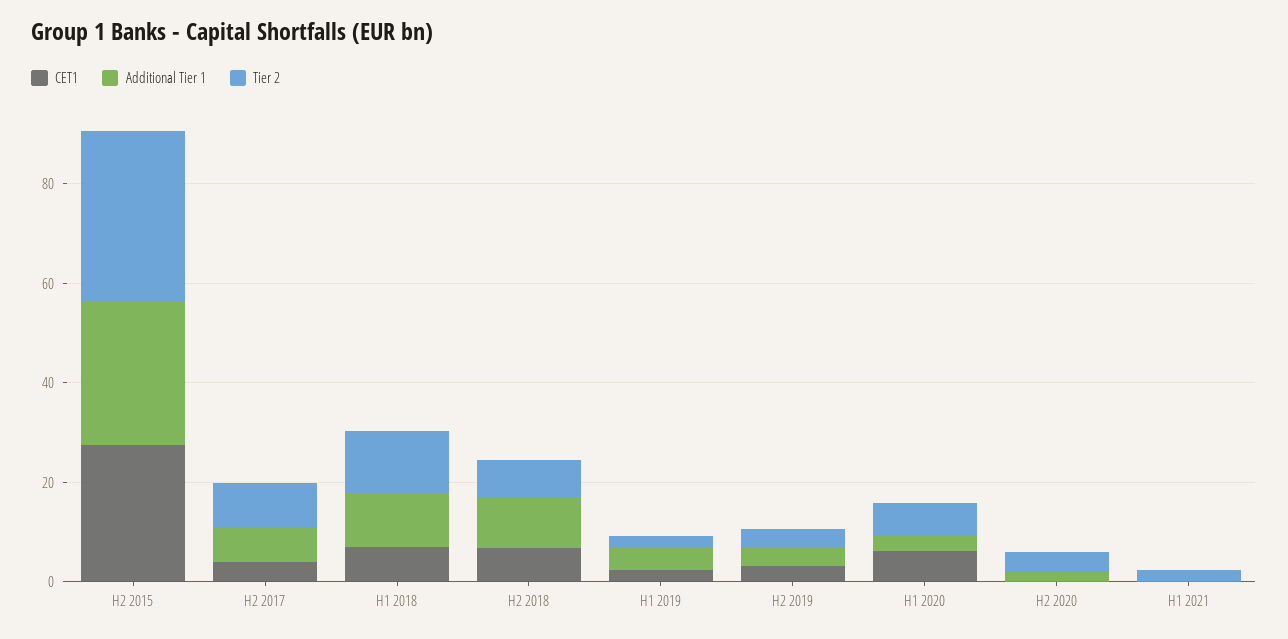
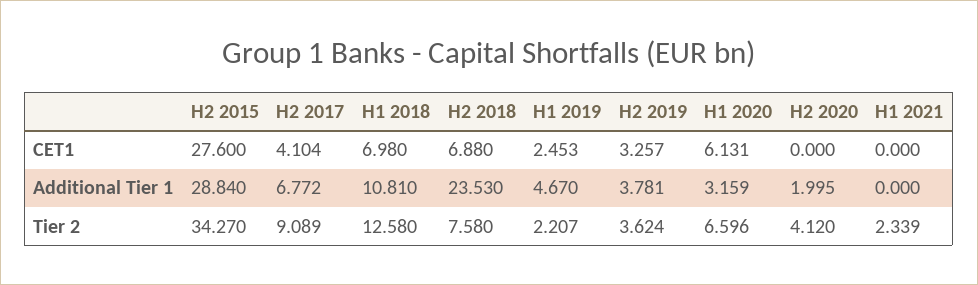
  {
    "CET1": {
      "H2 2015": 27.6,
      "H2 2017": 4.104,
      "H1 2018": 6.98,
      "H2 2018": 6.88,
      "H1 2019": 2.453,
      "H2 2019": 3.257,
      "H1 2020": 6.131,
      "H2 2020": 0,
      "H1 2021": 0
    },
    "Additional Tier 1": {
      "H2 2015": 28.84,
      "H2 2017": 6.772,
      "H1 2018": 10.81,
-     "H2 2018": 10,
+     "H2 2018": 23.53,
      "H1 2019": 4.67,
      "H2 2019": 3.781,
      "H1 2020": 3.159,
      "H2 2020": 1.995,
      "H1 2021": 0
    },
    "Tier 2": {
      "H2 2015": 34.27,
      "H2 2017": 9.089,
      "H1 2018": 12.58,
      "H2 2018": 7.58,
      "H1 2019": 2.207,
      "H2 2019": 3.624,
      "H1 2020": 6.596,
      "H2 2020": 4.12,
      "H1 2021": 2.339
    }
  }

